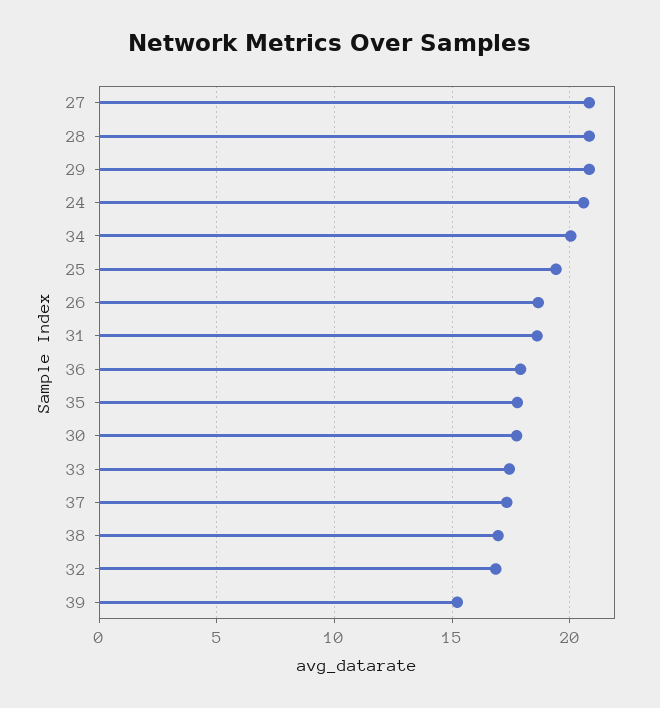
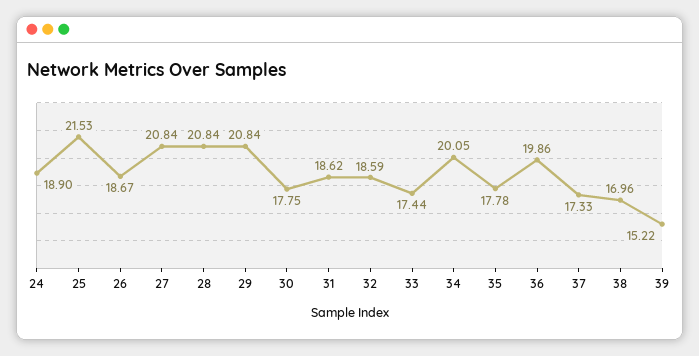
  {
    "27": 20.84,
    "28": 20.84,
    "29": 20.84,
-   "24": 20.5,
+   "24": 18.9,
    "34": 20.05,
-   "25": 19.5,
+   "25": 21.53,
    "26": 18.67,
    "31": 18.62,
-   "36": 18,
+   "36": 19.86,
    "35": 17.78,
    "30": 17.75,
    "33": 17.44,
    "37": 17.33,
    "38": 16.96,
-   "32": 17,
+   "32": 18.59,
    "39": 15.22
  }

